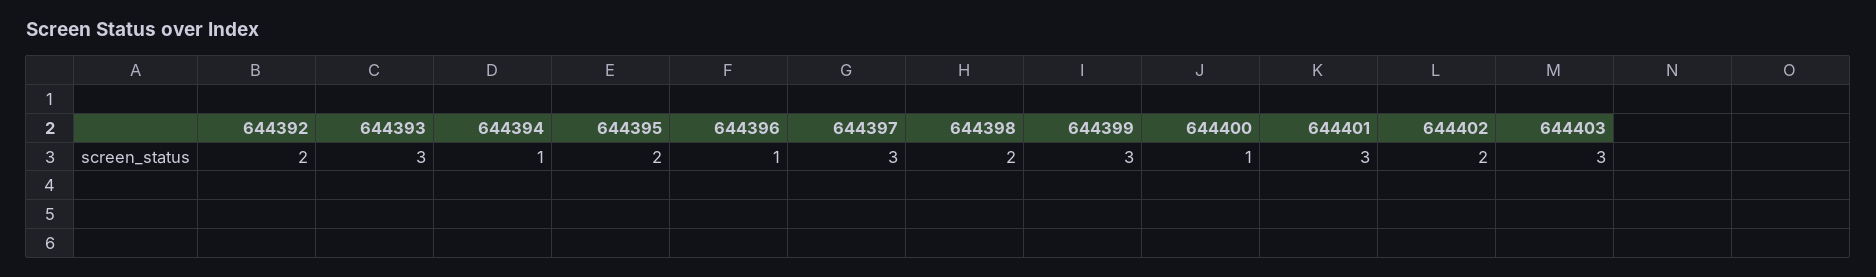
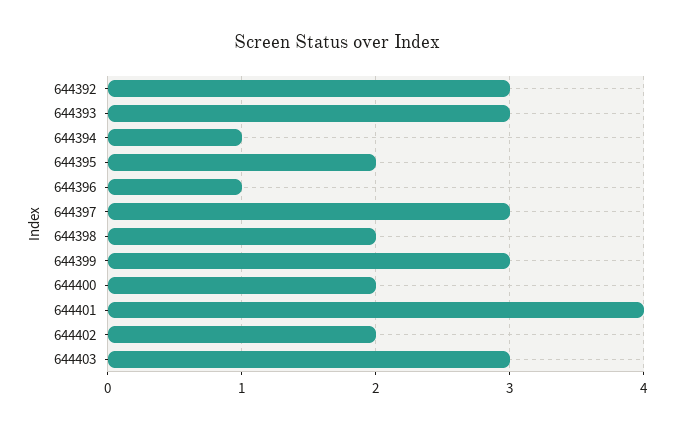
  {
-   "644392": 2,
+   "644392": 3,
    "644393": 3,
    "644394": 1,
    "644395": 2,
    "644396": 1,
    "644397": 3,
    "644398": 2,
    "644399": 3,
-   "644400": 1,
+   "644400": 2,
-   "644401": 3,
+   "644401": 4,
    "644402": 2,
    "644403": 3
  }

